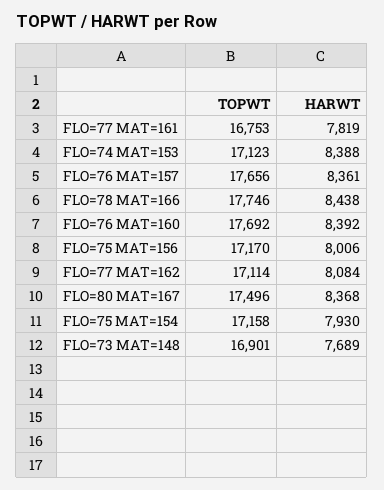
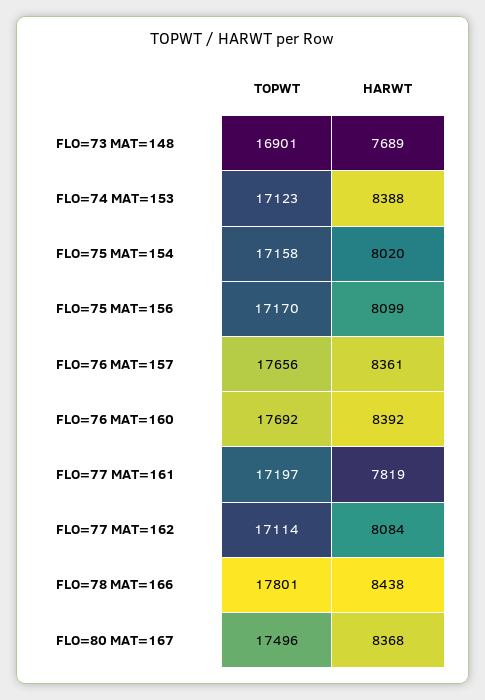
  {
    "TOPWT": {
-     "FLO=77 MAT=161": 16753,
+     "FLO=77 MAT=161": 17197,
      "FLO=74 MAT=153": 17123,
      "FLO=76 MAT=157": 17656,
-     "FLO=78 MAT=166": 17746,
+     "FLO=78 MAT=166": 17801,
      "FLO=76 MAT=160": 17692,
      "FLO=75 MAT=156": 17170,
      "FLO=77 MAT=162": 17114,
      "FLO=80 MAT=167": 17496,
      "FLO=75 MAT=154": 17158,
      "FLO=73 MAT=148": 16901
    },
    "HARWT": {
      "FLO=77 MAT=161": 7819,
      "FLO=74 MAT=153": 8388,
      "FLO=76 MAT=157": 8361,
      "FLO=78 MAT=166": 8438,
      "FLO=76 MAT=160": 8392,
-     "FLO=75 MAT=156": 8006,
+     "FLO=75 MAT=156": 8099,
      "FLO=77 MAT=162": 8084,
      "FLO=80 MAT=167": 8368,
-     "FLO=75 MAT=154": 7930,
+     "FLO=75 MAT=154": 8020,
      "FLO=73 MAT=148": 7689
    }
  }

